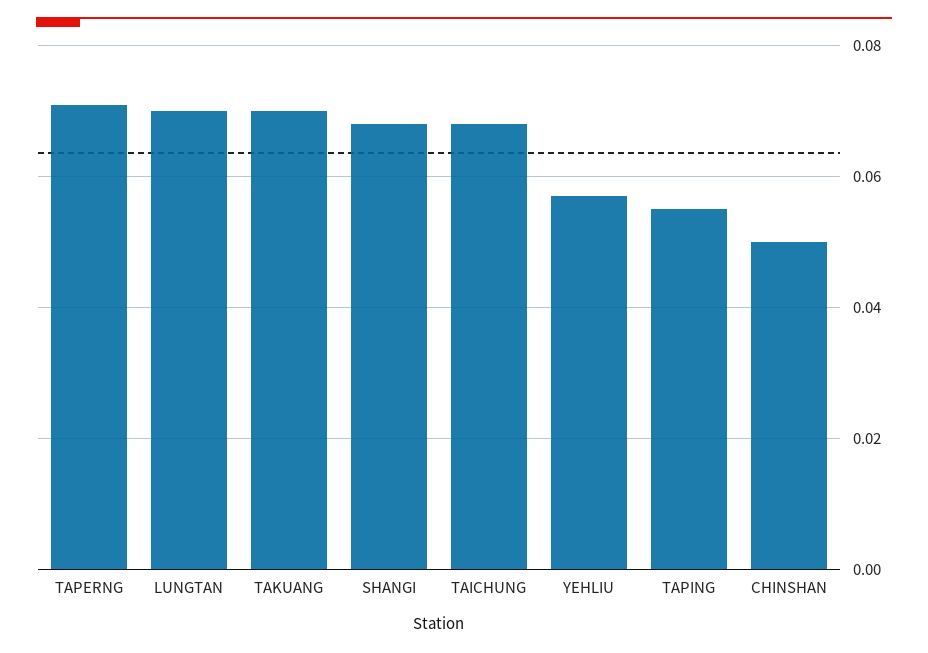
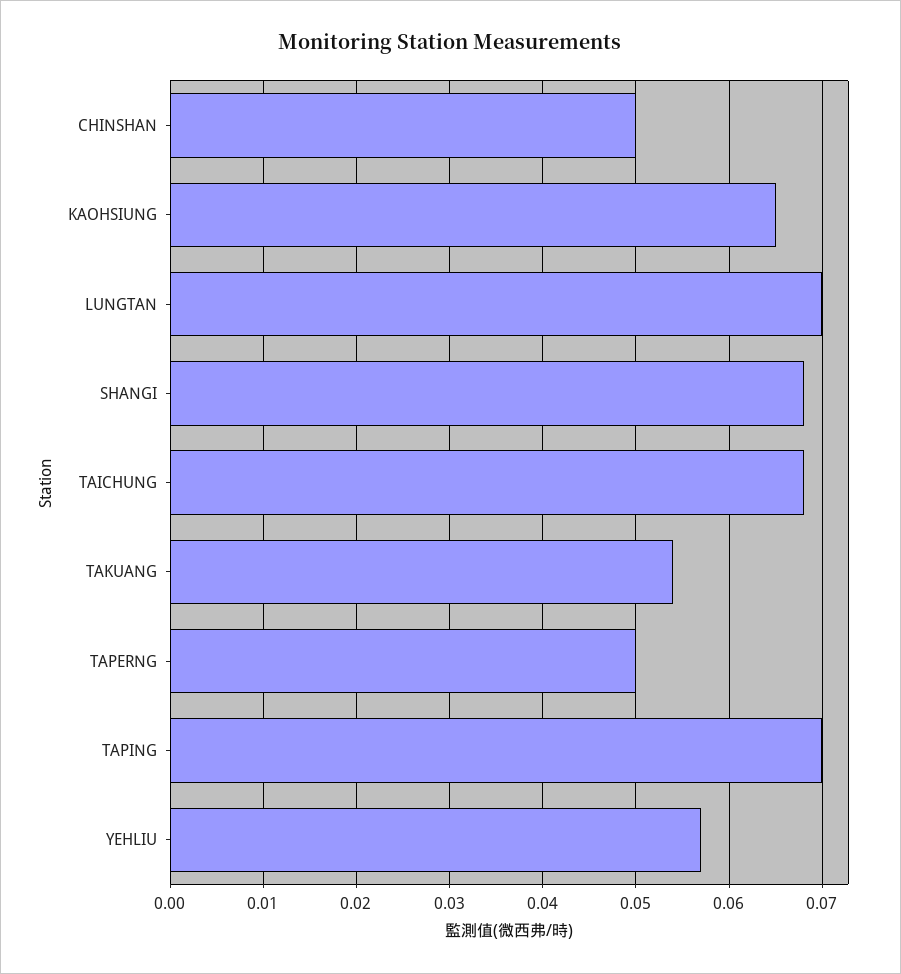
  {
-   "TAPERNG": 0.07,
+   "TAPERNG": 0.05,
    "LUNGTAN": 0.07,
-   "TAKUANG": 0.07,
+   "TAKUANG": 0.054,
    "SHANGI": 0.068,
    "TAICHUNG": 0.068,
    "YEHLIU": 0.057,
-   "TAPING": 0.055,
+   "TAPING": 0.07,
-   "CHINSHAN": 0.05
+   "CHINSHAN": 0.05,
+   "KAOHSIUNG": 0.065
  }

